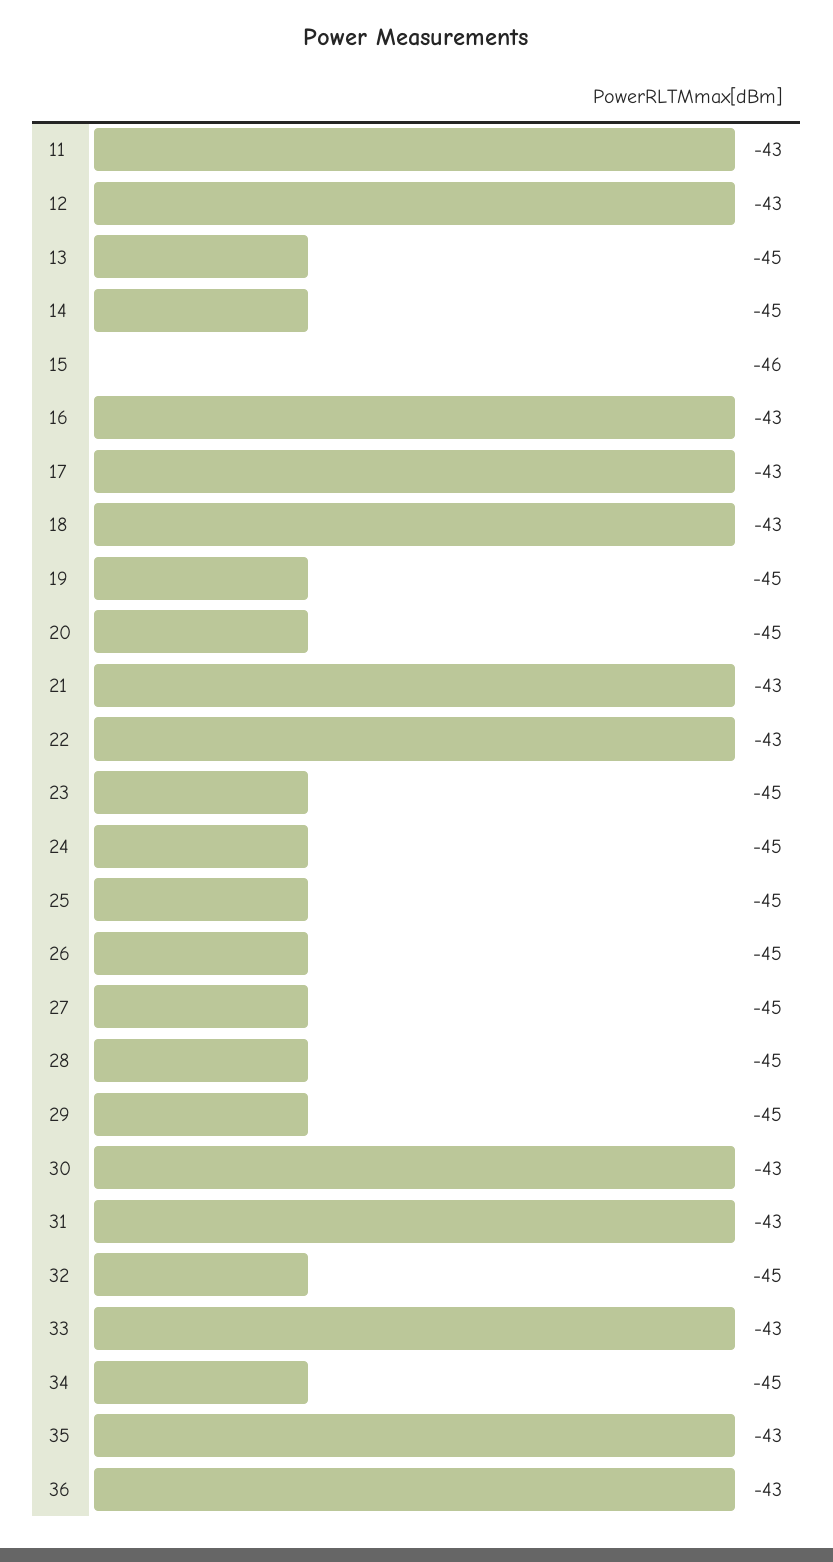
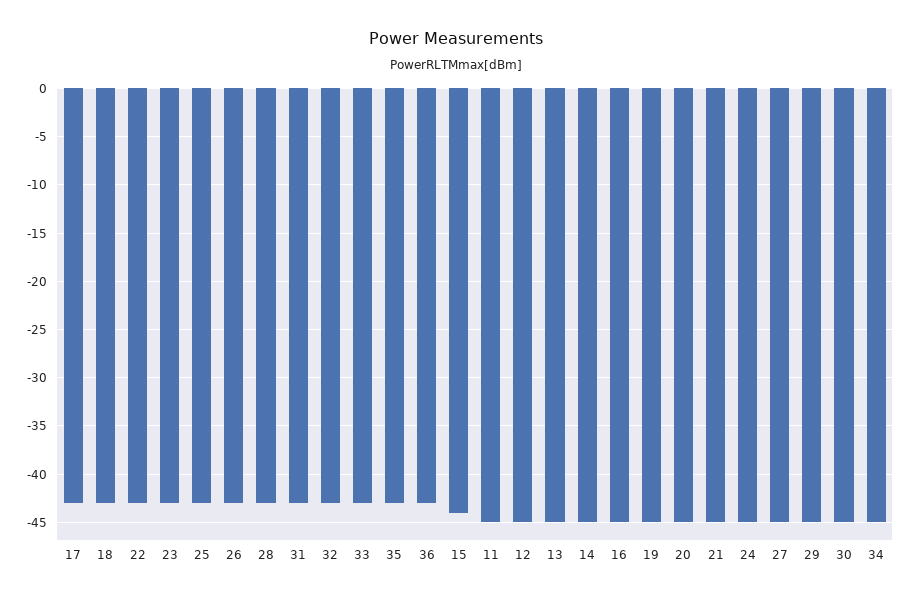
  {
-   "11": -43,
+   "11": -45,
-   "12": -43,
+   "12": -45,
    "13": -45,
    "14": -45,
-   "15": -46,
+   "15": -44,
-   "16": -43,
+   "16": -45,
    "17": -43,
    "18": -43,
    "19": -45,
    "20": -45,
-   "21": -43,
+   "21": -45,
    "22": -43,
-   "23": -45,
+   "23": -43,
    "24": -45,
-   "25": -45,
+   "25": -43,
-   "26": -45,
+   "26": -43,
    "27": -45,
-   "28": -45,
+   "28": -43,
    "29": -45,
-   "30": -43,
+   "30": -45,
    "31": -43,
-   "32": -45,
+   "32": -43,
    "33": -43,
    "34": -45,
    "35": -43,
    "36": -43
  }

